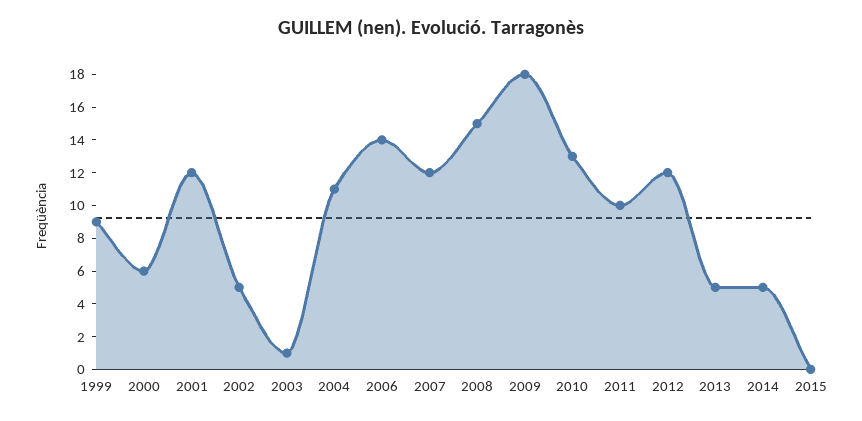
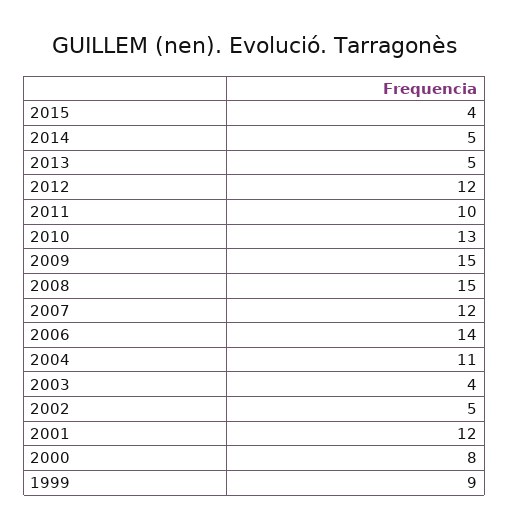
  {
    "1999": 9,
-   "2000": 6,
+   "2000": 8,
    "2001": 12,
    "2002": 5,
-   "2003": 1,
+   "2003": 4,
    "2004": 11,
    "2006": 14,
    "2007": 12,
    "2008": 15,
-   "2009": 18,
+   "2009": 15,
    "2010": 13,
    "2011": 10,
    "2012": 12,
    "2013": 5,
    "2014": 5,
-   "2015": 0
+   "2015": 4
  }

